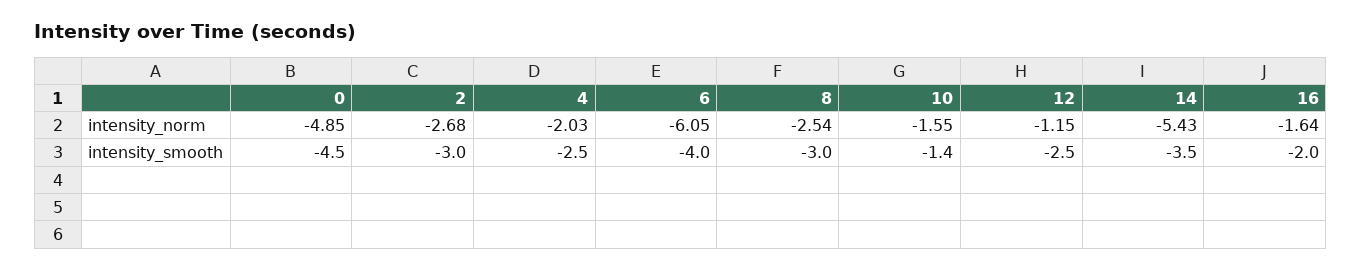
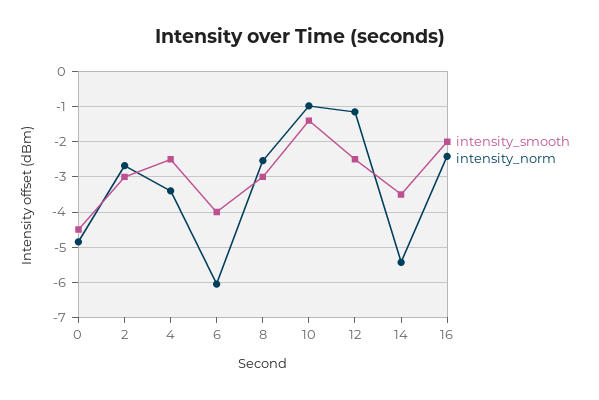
  {
    "intensity_norm": {
      "0": -4.85,
      "2": -2.68,
-     "4": -2.03,
+     "4": -3.4,
      "6": -6.05,
      "8": -2.54,
-     "10": -1.55,
+     "10": -1,
      "12": -1.15,
      "14": -5.43,
-     "16": -1.64
+     "16": -2.4
    },
    "intensity_smooth": {
      "0": -4.5,
      "2": -3,
      "4": -2.5,
      "6": -4,
      "8": -3,
      "10": -1.4,
      "12": -2.5,
      "14": -3.5,
      "16": -2
    }
  }

